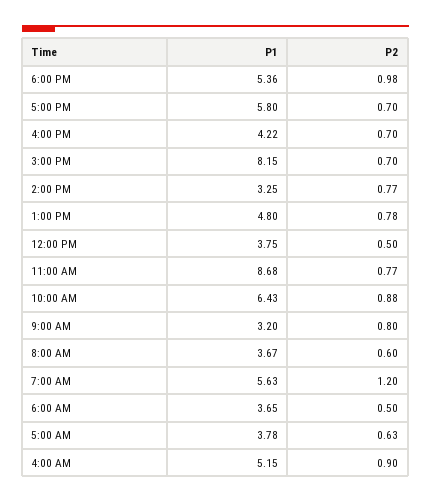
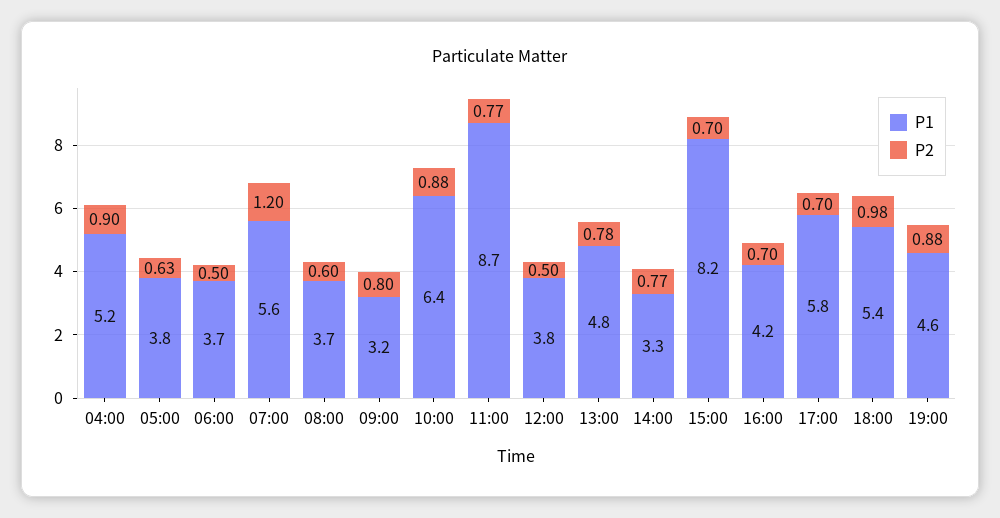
  {
    "P1": {
      "6:00 PM": 5.36,
      "5:00 PM": 5.8,
      "4:00 PM": 4.22,
      "3:00 PM": 8.15,
      "2:00 PM": 3.25,
      "1:00 PM": 4.8,
      "12:00 PM": 3.75,
      "11:00 AM": 8.68,
      "10:00 AM": 6.43,
      "9:00 AM": 3.2,
      "8:00 AM": 3.67,
      "7:00 AM": 5.63,
      "6:00 AM": 3.65,
      "5:00 AM": 3.78,
-     "4:00 AM": 5.15
+     "4:00 AM": 5.15,
+     "19:00": 4.6
    },
    "P2": {
      "6:00 PM": 0.98,
      "5:00 PM": 0.7,
      "4:00 PM": 0.7,
      "3:00 PM": 0.7,
      "2:00 PM": 0.77,
      "1:00 PM": 0.78,
      "12:00 PM": 0.5,
      "11:00 AM": 0.77,
      "10:00 AM": 0.88,
      "9:00 AM": 0.8,
      "8:00 AM": 0.6,
      "7:00 AM": 1.2,
      "6:00 AM": 0.5,
      "5:00 AM": 0.63,
-     "4:00 AM": 0.9
+     "4:00 AM": 0.9,
+     "19:00": 0.88
    }
  }

